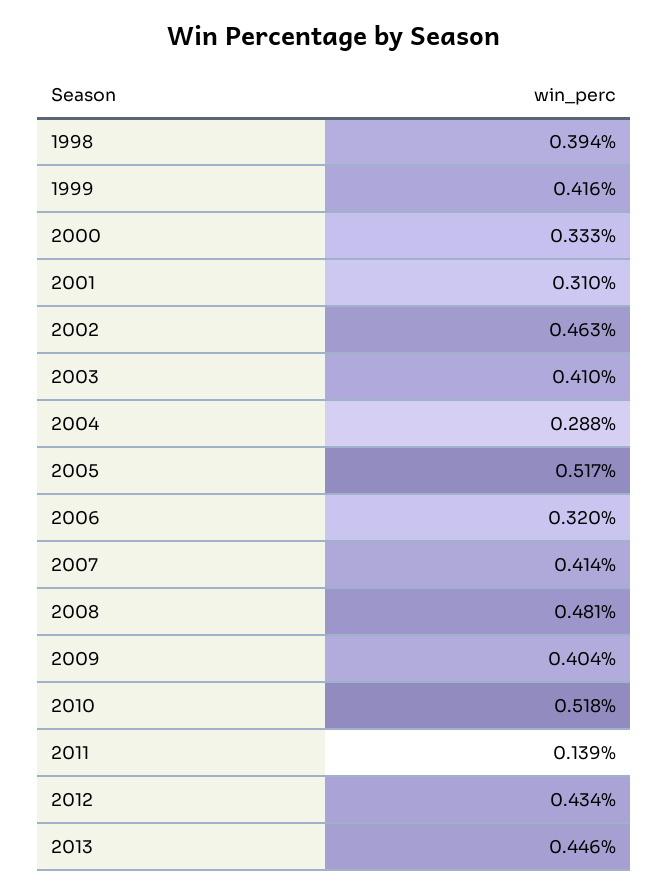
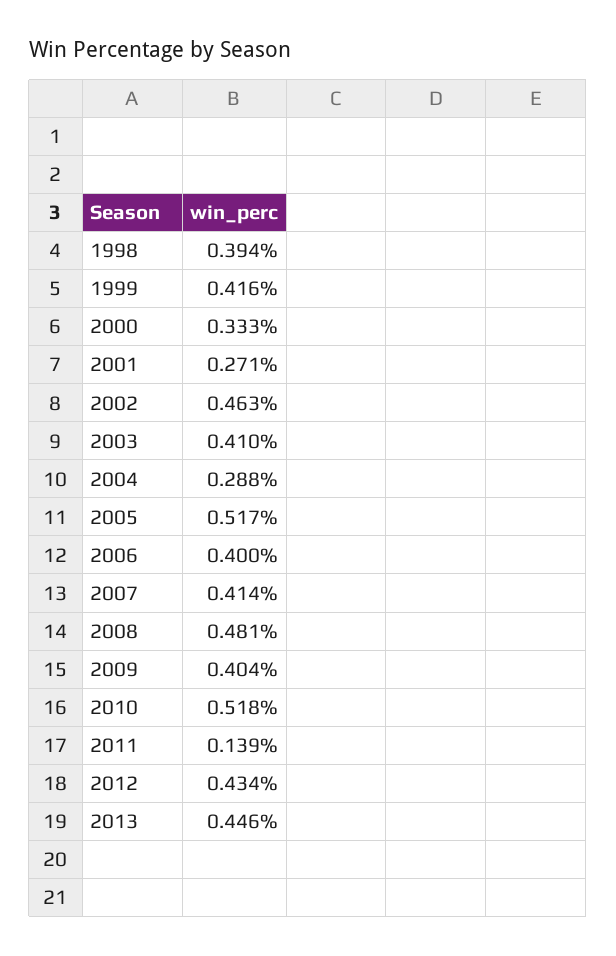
  {
    "1998": 0.394,
    "1999": 0.416,
    "2000": 0.333,
-   "2001": 0.31,
+   "2001": 0.271,
    "2002": 0.463,
    "2003": 0.41,
    "2004": 0.288,
    "2005": 0.517,
-   "2006": 0.32,
+   "2006": 0.4,
    "2007": 0.414,
    "2008": 0.481,
    "2009": 0.404,
    "2010": 0.518,
    "2011": 0.139,
    "2012": 0.434,
    "2013": 0.446
  }

